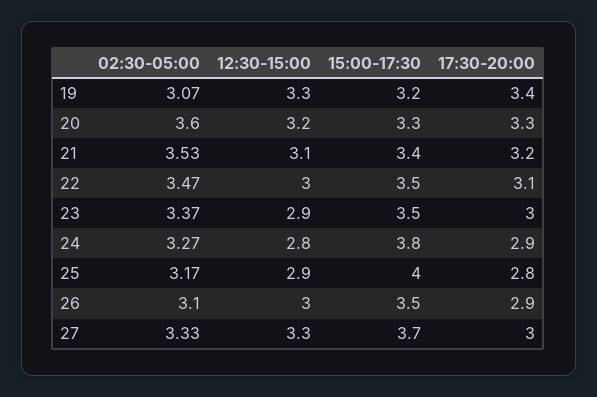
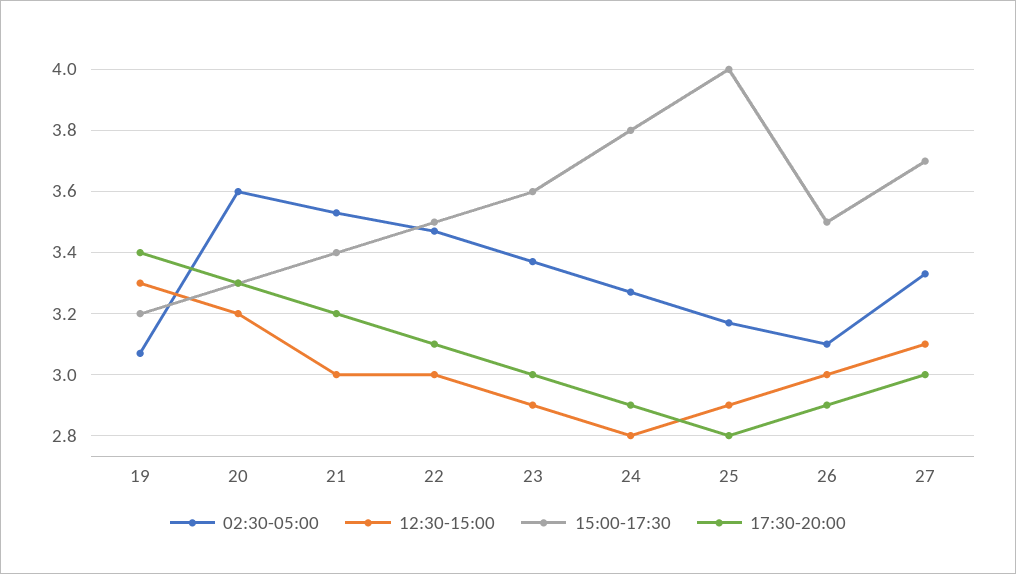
  {
    "02:30-05:00": {
      "19": 3.07,
      "20": 3.6,
      "21": 3.53,
      "22": 3.47,
      "23": 3.37,
      "24": 3.27,
      "25": 3.17,
      "26": 3.1,
      "27": 3.33
    },
    "12:30-15:00": {
      "19": 3.3,
      "20": 3.2,
-     "21": 3.1,
+     "21": 3,
      "22": 3,
      "23": 2.9,
      "24": 2.8,
      "25": 2.9,
      "26": 3,
-     "27": 3.3
+     "27": 3.1
    },
    "15:00-17:30": {
      "19": 3.2,
      "20": 3.3,
      "21": 3.4,
      "22": 3.5,
-     "23": 3.5,
+     "23": 3.6,
      "24": 3.8,
      "25": 4,
      "26": 3.5,
      "27": 3.7
    },
    "17:30-20:00": {
      "19": 3.4,
      "20": 3.3,
      "21": 3.2,
      "22": 3.1,
      "23": 3,
      "24": 2.9,
      "25": 2.8,
      "26": 2.9,
      "27": 3
    }
  }

